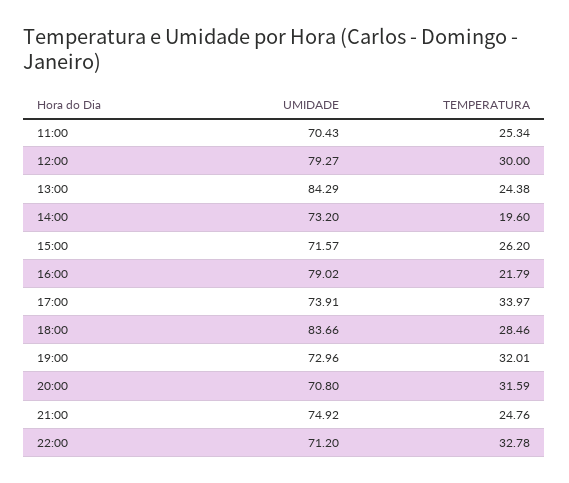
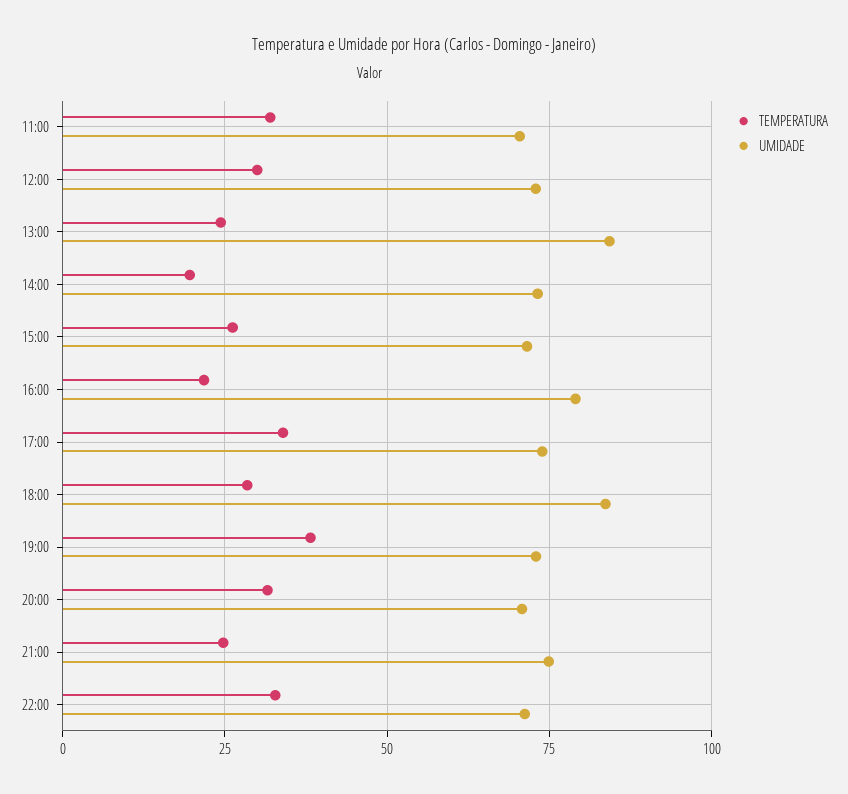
  {
    "UMIDADE": {
      "11:00": 70.43,
-     "12:00": 79.27,
+     "12:00": 72.5,
      "13:00": 84.29,
      "14:00": 73.2,
      "15:00": 71.57,
      "16:00": 79.02,
      "17:00": 73.91,
      "18:00": 83.66,
      "19:00": 72.96,
      "20:00": 70.8,
      "21:00": 74.92,
      "22:00": 71.2
    },
    "TEMPERATURA": {
-     "11:00": 25.34,
+     "11:00": 32.5,
      "12:00": 30,
      "13:00": 24.38,
      "14:00": 19.6,
      "15:00": 26.2,
      "16:00": 21.79,
      "17:00": 33.97,
      "18:00": 28.46,
-     "19:00": 32.01,
+     "19:00": 37.5,
      "20:00": 31.59,
      "21:00": 24.76,
      "22:00": 32.78
    }
  }

